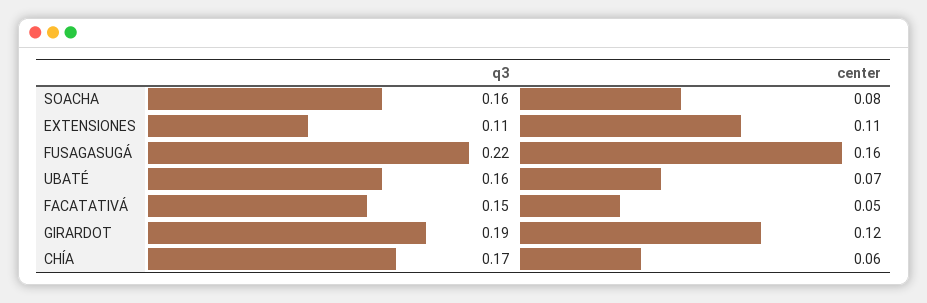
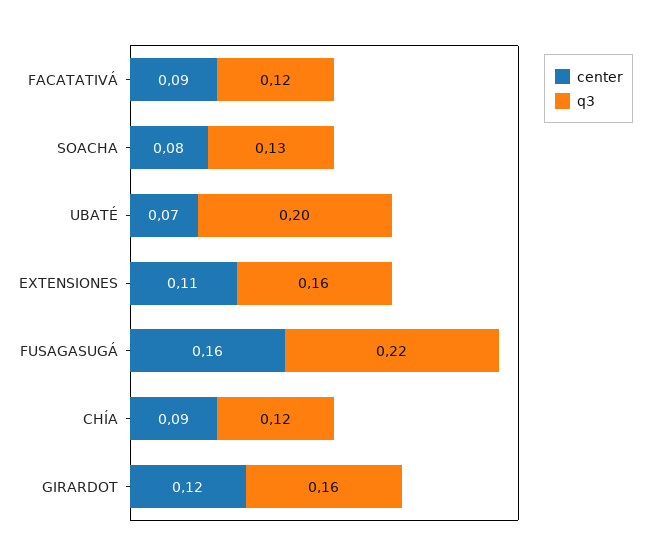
  {
    "q3": {
-     "SOACHA": 0.16,
+     "SOACHA": 0.13,
-     "EXTENSIONES": 0.11,
+     "EXTENSIONES": 0.16,
      "FUSAGASUGÁ": 0.22,
-     "UBATÉ": 0.16,
+     "UBATÉ": 0.2,
-     "FACATATIVÁ": 0.15,
+     "FACATATIVÁ": 0.12,
-     "GIRARDOT": 0.19,
+     "GIRARDOT": 0.16,
-     "CHÍA": 0.17
+     "CHÍA": 0.12
    },
    "center": {
      "SOACHA": 0.08,
      "EXTENSIONES": 0.11,
      "FUSAGASUGÁ": 0.16,
      "UBATÉ": 0.07,
-     "FACATATIVÁ": 0.05,
+     "FACATATIVÁ": 0.09,
      "GIRARDOT": 0.12,
-     "CHÍA": 0.06
+     "CHÍA": 0.09
    }
  }

